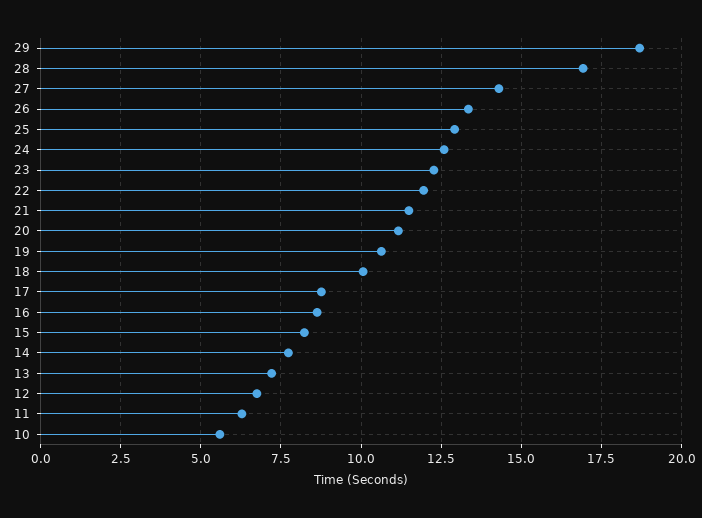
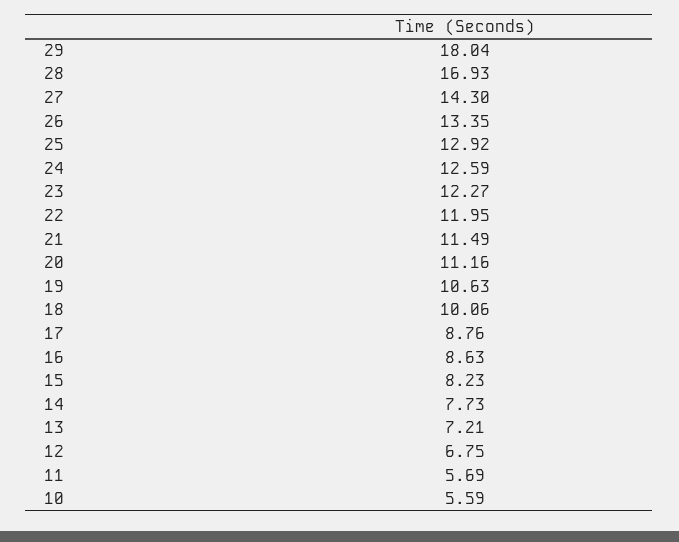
  {
-   "29": 18.75,
+   "29": 18.04,
    "28": 16.93,
    "27": 14.3,
    "26": 13.35,
    "25": 12.92,
    "24": 12.59,
    "23": 12.27,
    "22": 11.95,
    "21": 11.49,
    "20": 11.16,
    "19": 10.63,
    "18": 10.06,
    "17": 8.76,
    "16": 8.63,
    "15": 8.23,
    "14": 7.73,
    "13": 7.21,
    "12": 6.75,
-   "11": 6.25,
+   "11": 5.69,
    "10": 5.59
  }

